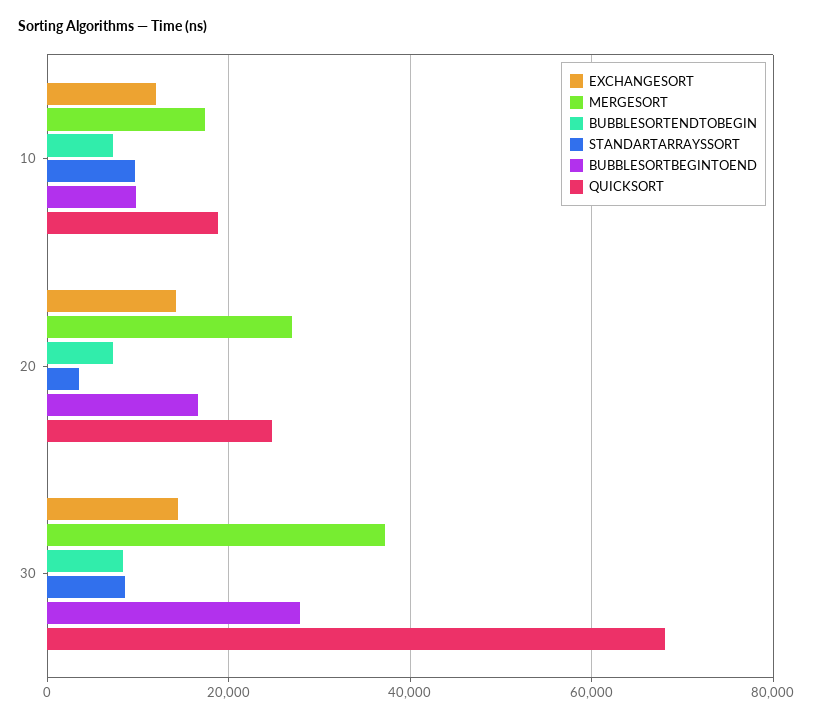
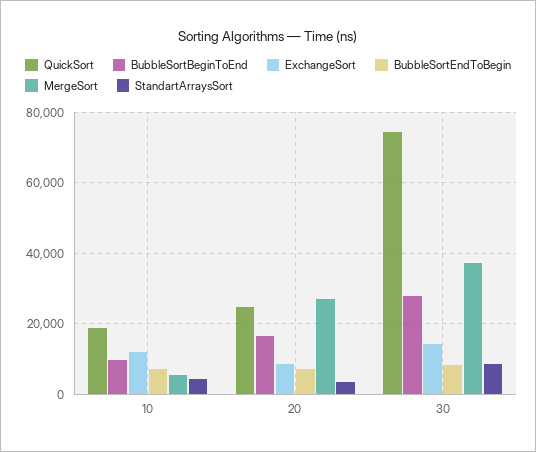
  {
    "EXCHANGESORT": {
      "10": 12000,
-     "20": 14000,
+     "20": 8000,
      "30": 14000
    },
    "MERGESORT": {
-     "10": 18000,
+     "10": 6000,
      "20": 26000,
      "30": 38000
    },
    "BUBBLESORTENDTOBEGIN": {
      "10": 8000,
      "20": 8000,
      "30": 8000
    },
    "STANDARTARRAYSSORT": {
-     "10": 10000,
+     "10": 4000,
      "20": 4000,
      "30": 8000
    },
    "BUBBLESORTBEGINTOEND": {
      "10": 10000,
      "20": 16000,
      "30": 28000
    },
    "QUICKSORT": {
      "10": 18000,
      "20": 24000,
-     "30": 68000
+     "30": 74000
    }
  }

